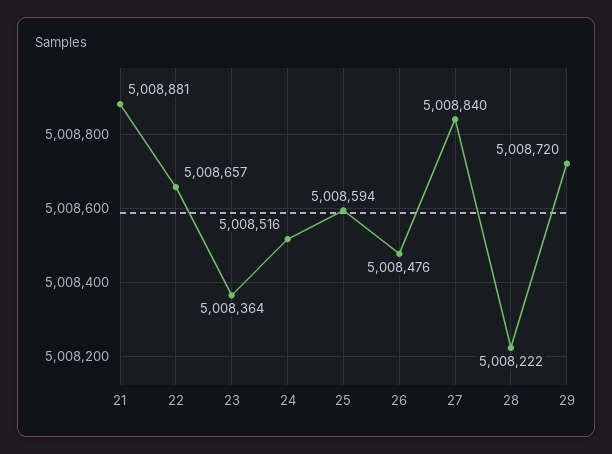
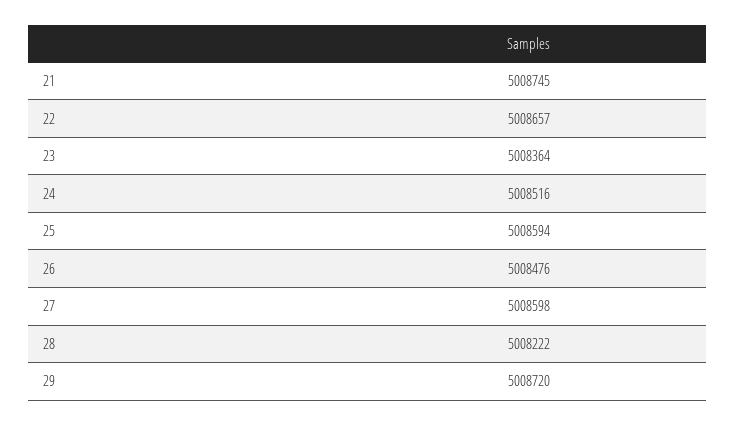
  {
-   "21": 5008881,
+   "21": 5008745,
    "22": 5008657,
    "23": 5008364,
    "24": 5008516,
    "25": 5008594,
    "26": 5008476,
-   "27": 5008840,
+   "27": 5008598,
    "28": 5008222,
    "29": 5008720
  }

